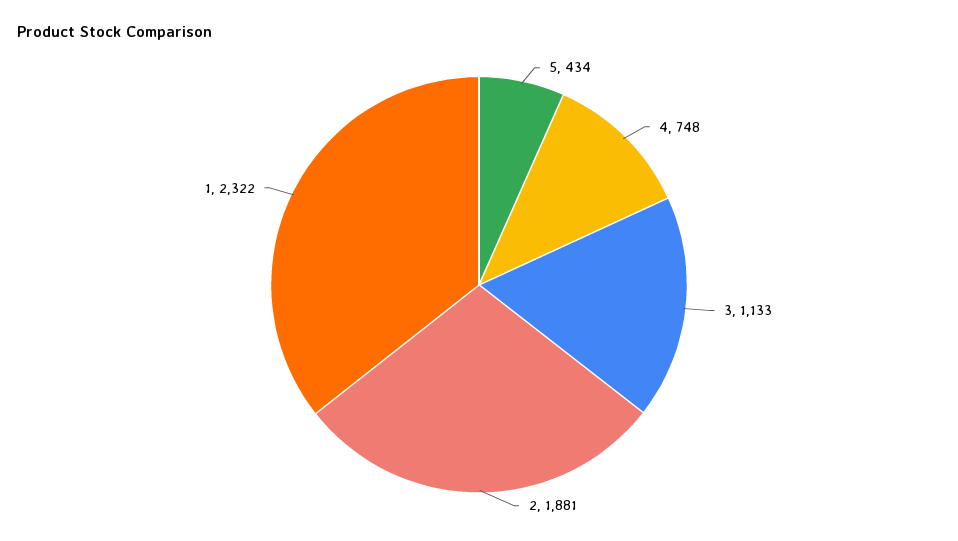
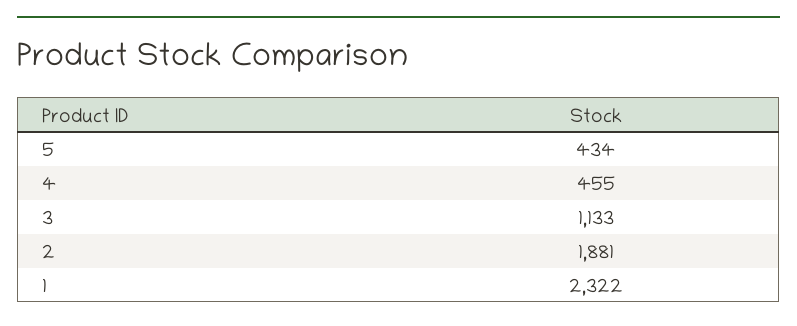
  {
    "5": 434,
-   "4": 748,
+   "4": 455,
    "3": 1133,
    "2": 1881,
    "1": 2322
  }

